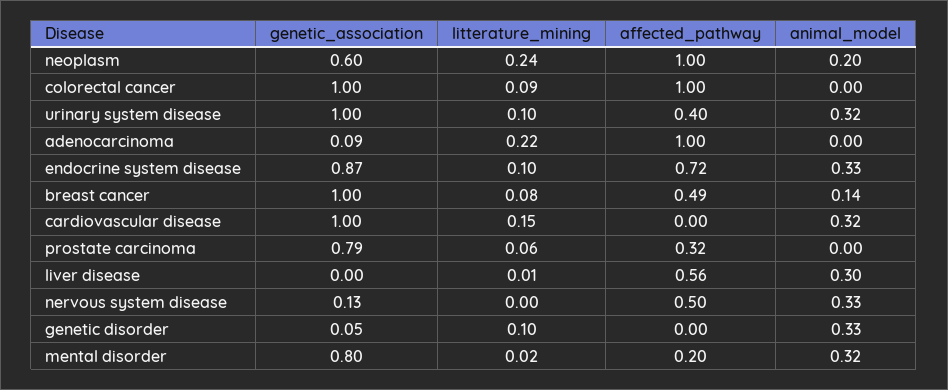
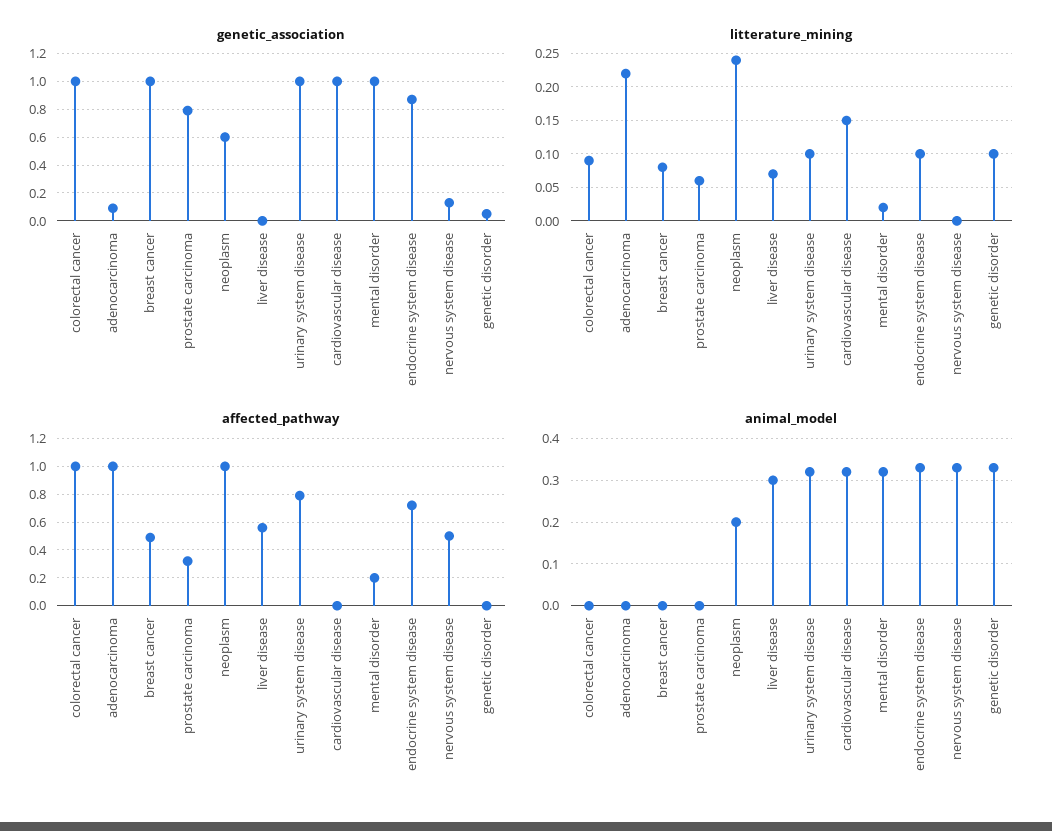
  {
    "genetic_association": {
      "neoplasm": 0.6,
      "colorectal cancer": 1,
      "urinary system disease": 1,
      "adenocarcinoma": 0.09,
      "endocrine system disease": 0.87,
      "breast cancer": 1,
      "cardiovascular disease": 1,
      "prostate carcinoma": 0.79,
      "liver disease": 0,
      "nervous system disease": 0.13,
      "genetic disorder": 0.05,
-     "mental disorder": 0.8
+     "mental disorder": 1
    },
    "litterature_mining": {
      "neoplasm": 0.24,
      "colorectal cancer": 0.09,
      "urinary system disease": 0.1,
      "adenocarcinoma": 0.22,
      "endocrine system disease": 0.1,
      "breast cancer": 0.08,
      "cardiovascular disease": 0.15,
      "prostate carcinoma": 0.06,
-     "liver disease": 0.01,
+     "liver disease": 0.07,
      "nervous system disease": 0,
      "genetic disorder": 0.1,
      "mental disorder": 0.02
    },
    "affected_pathway": {
      "neoplasm": 1,
      "colorectal cancer": 1,
-     "urinary system disease": 0.4,
+     "urinary system disease": 0.8,
      "adenocarcinoma": 1,
      "endocrine system disease": 0.72,
      "breast cancer": 0.49,
      "cardiovascular disease": 0,
      "prostate carcinoma": 0.32,
      "liver disease": 0.56,
      "nervous system disease": 0.5,
      "genetic disorder": 0,
      "mental disorder": 0.2
    },
    "animal_model": {
      "neoplasm": 0.2,
      "colorectal cancer": 0,
      "urinary system disease": 0.32,
      "adenocarcinoma": 0,
      "endocrine system disease": 0.33,
-     "breast cancer": 0.14,
+     "breast cancer": 0,
      "cardiovascular disease": 0.32,
      "prostate carcinoma": 0,
      "liver disease": 0.3,
      "nervous system disease": 0.33,
      "genetic disorder": 0.33,
      "mental disorder": 0.32
    }
  }

